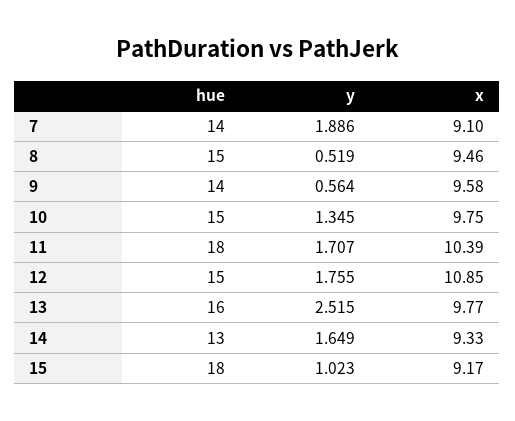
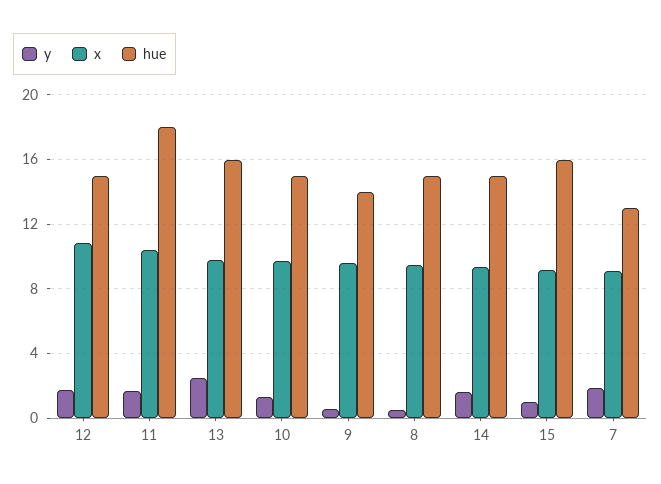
  {
    "hue": {
-     "7": 14,
+     "7": 13,
      "8": 15,
      "9": 14,
      "10": 15,
      "11": 18,
      "12": 15,
      "13": 16,
-     "14": 13,
+     "14": 15,
-     "15": 18
+     "15": 16
    },
    "y": {
      "7": 1.886,
      "8": 0.519,
      "9": 0.564,
      "10": 1.345,
      "11": 1.707,
      "12": 1.755,
      "13": 2.515,
      "14": 1.649,
      "15": 1.023
    },
    "x": {
      "7": 9.1,
      "8": 9.46,
      "9": 9.58,
      "10": 9.75,
      "11": 10.39,
      "12": 10.85,
      "13": 9.77,
      "14": 9.33,
      "15": 9.17
    }
  }

